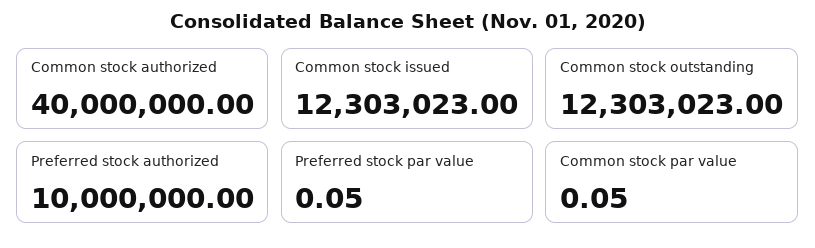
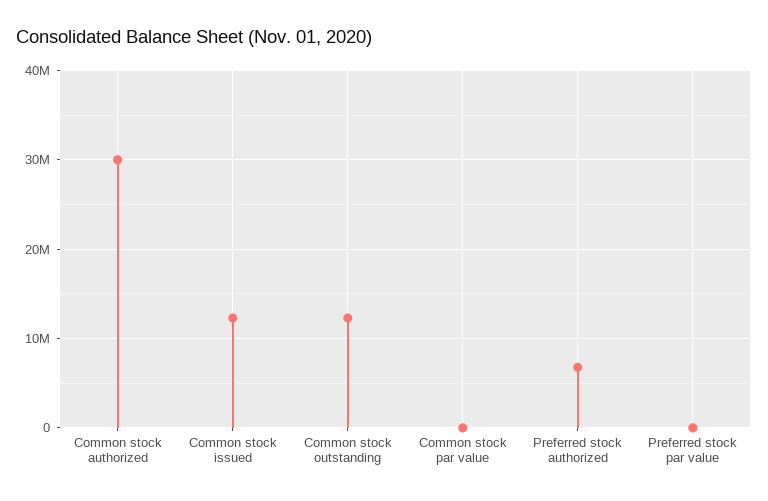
  {
-   "Common stock authorized": 40000000,
+   "Common stock authorized": 30000000,
    "Common stock issued": 12303023,
    "Common stock outstanding": 12303023,
-   "Preferred stock authorized": 10000000,
+   "Preferred stock authorized": 7000000,
    "Preferred stock par value": 0.05,
    "Common stock par value": 0.05
  }

